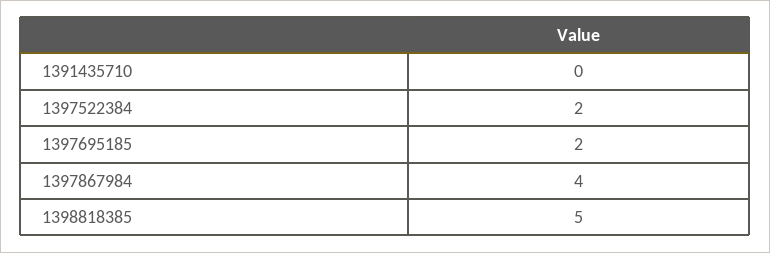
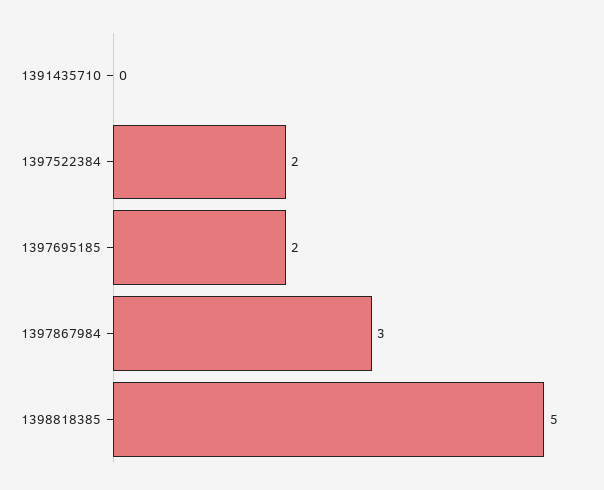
  {
    "1391435710": 0,
    "1397522384": 2,
    "1397695185": 2,
-   "1397867984": 4,
+   "1397867984": 3,
    "1398818385": 5
  }

